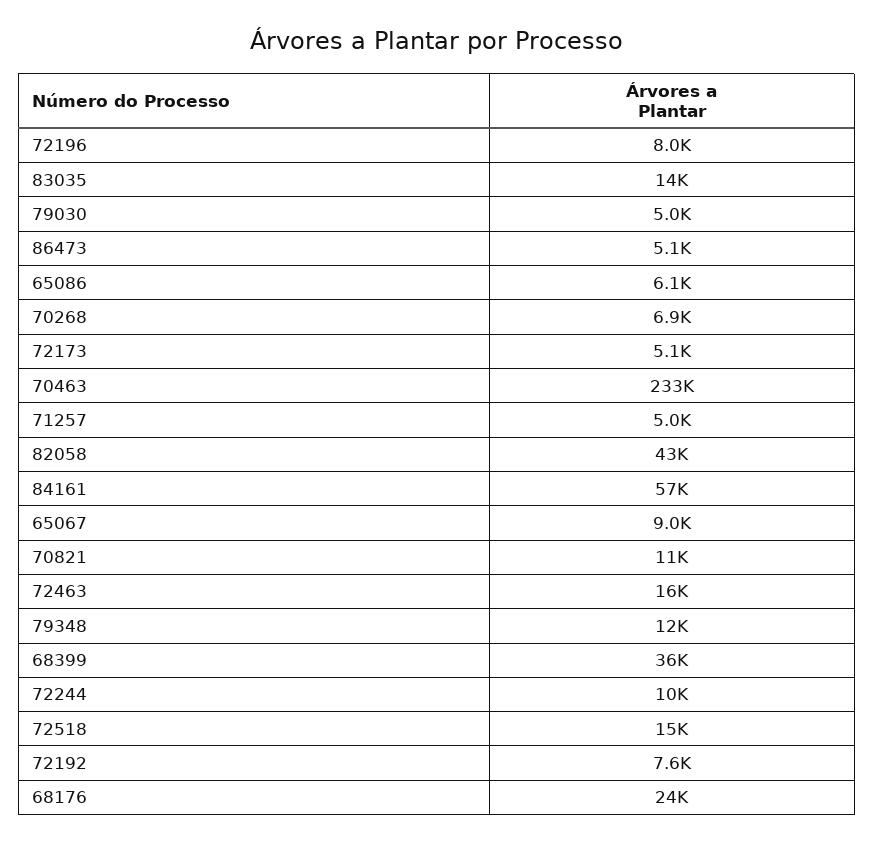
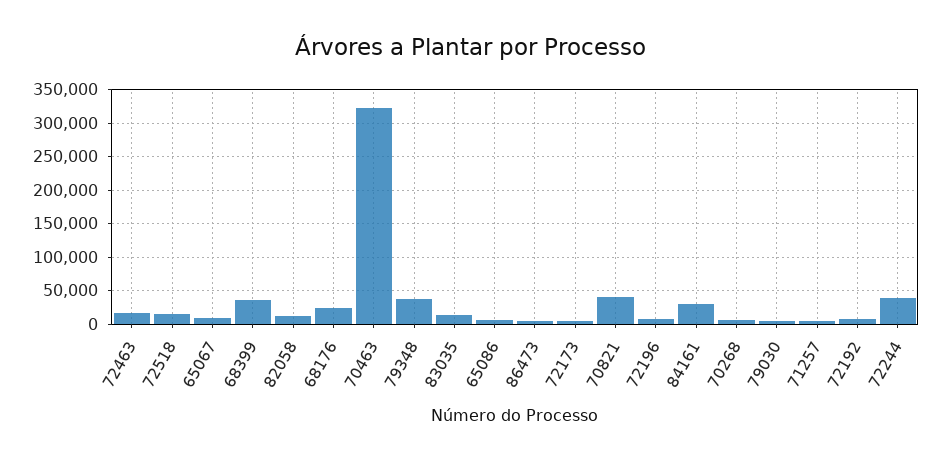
  {
    "72196": 8000,
    "83035": 14000,
    "79030": 5000,
    "86473": 5100,
    "65086": 6100,
    "70268": 6900,
    "72173": 5100,
-   "70463": 233000,
+   "70463": 320000,
    "71257": 5000,
-   "82058": 43000,
+   "82058": 10000,
-   "84161": 57000,
+   "84161": 30000,
    "65067": 9000,
-   "70821": 11000,
+   "70821": 40000,
    "72463": 16000,
-   "79348": 12000,
+   "79348": 40000,
    "68399": 36000,
-   "72244": 10000,
+   "72244": 40000,
    "72518": 15000,
    "72192": 7600,
    "68176": 24000
  }

